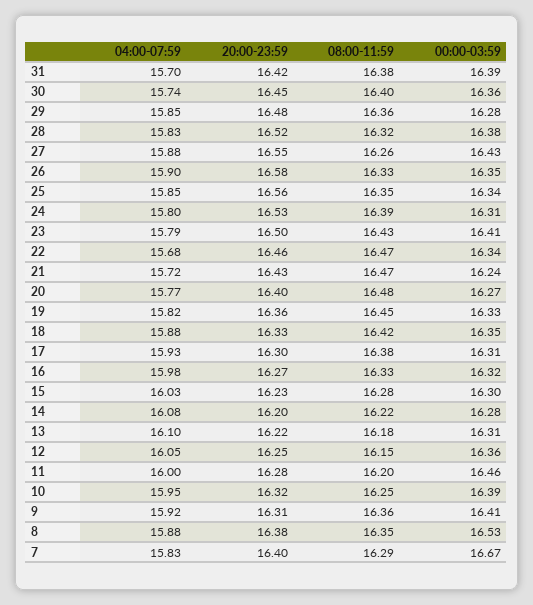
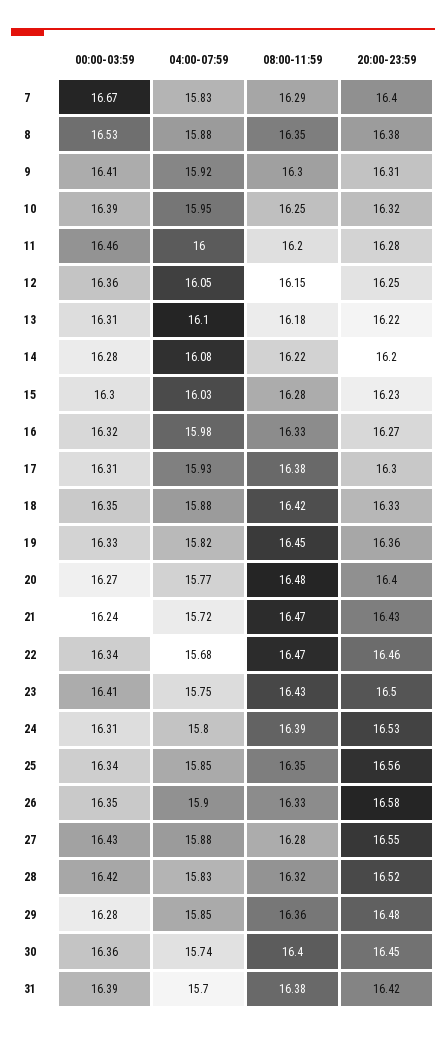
  {
    "04:00-07:59": {
      "31": 15.7,
      "30": 15.74,
      "29": 15.85,
      "28": 15.83,
      "27": 15.88,
      "26": 15.9,
      "25": 15.85,
      "24": 15.8,
-     "23": 15.79,
+     "23": 15.75,
      "22": 15.68,
      "21": 15.72,
      "20": 15.77,
      "19": 15.82,
      "18": 15.88,
      "17": 15.93,
      "16": 15.98,
      "15": 16.03,
      "14": 16.08,
      "13": 16.1,
      "12": 16.05,
      "11": 16,
      "10": 15.95,
      "9": 15.92,
      "8": 15.88,
      "7": 15.83
    },
    "20:00-23:59": {
      "31": 16.42,
      "30": 16.45,
      "29": 16.48,
      "28": 16.52,
      "27": 16.55,
      "26": 16.58,
      "25": 16.56,
      "24": 16.53,
      "23": 16.5,
      "22": 16.46,
      "21": 16.43,
      "20": 16.4,
      "19": 16.36,
      "18": 16.33,
      "17": 16.3,
      "16": 16.27,
      "15": 16.23,
      "14": 16.2,
      "13": 16.22,
      "12": 16.25,
      "11": 16.28,
      "10": 16.32,
      "9": 16.31,
      "8": 16.38,
      "7": 16.4
    },
    "08:00-11:59": {
      "31": 16.38,
      "30": 16.4,
      "29": 16.36,
      "28": 16.32,
-     "27": 16.26,
+     "27": 16.28,
      "26": 16.33,
      "25": 16.35,
      "24": 16.39,
      "23": 16.43,
      "22": 16.47,
      "21": 16.47,
      "20": 16.48,
      "19": 16.45,
      "18": 16.42,
      "17": 16.38,
      "16": 16.33,
      "15": 16.28,
      "14": 16.22,
      "13": 16.18,
      "12": 16.15,
      "11": 16.2,
      "10": 16.25,
-     "9": 16.36,
+     "9": 16.3,
      "8": 16.35,
      "7": 16.29
    },
    "00:00-03:59": {
      "31": 16.39,
      "30": 16.36,
      "29": 16.28,
-     "28": 16.38,
+     "28": 16.42,
      "27": 16.43,
      "26": 16.35,
      "25": 16.34,
      "24": 16.31,
      "23": 16.41,
      "22": 16.34,
      "21": 16.24,
      "20": 16.27,
      "19": 16.33,
      "18": 16.35,
      "17": 16.31,
      "16": 16.32,
      "15": 16.3,
      "14": 16.28,
      "13": 16.31,
      "12": 16.36,
      "11": 16.46,
      "10": 16.39,
      "9": 16.41,
      "8": 16.53,
      "7": 16.67
    }
  }

